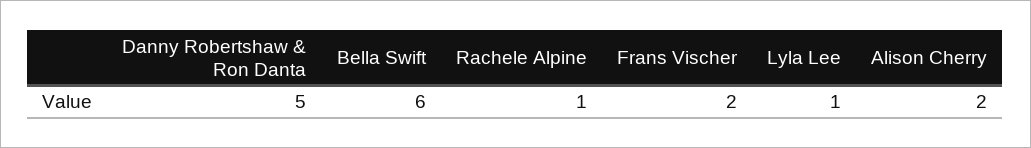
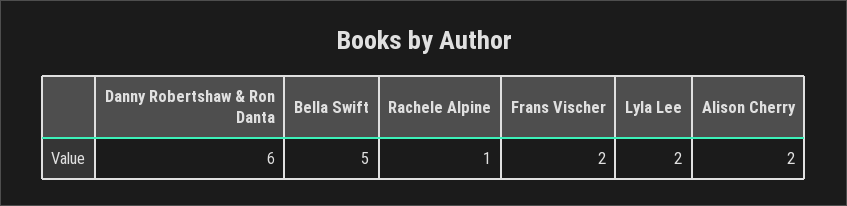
  {
-   "Danny Robertshaw & Ron Danta": 5,
+   "Danny Robertshaw & Ron Danta": 6,
-   "Bella Swift": 6,
+   "Bella Swift": 5,
    "Rachele Alpine": 1,
    "Frans Vischer": 2,
-   "Lyla Lee": 1,
+   "Lyla Lee": 2,
    "Alison Cherry": 2
  }

